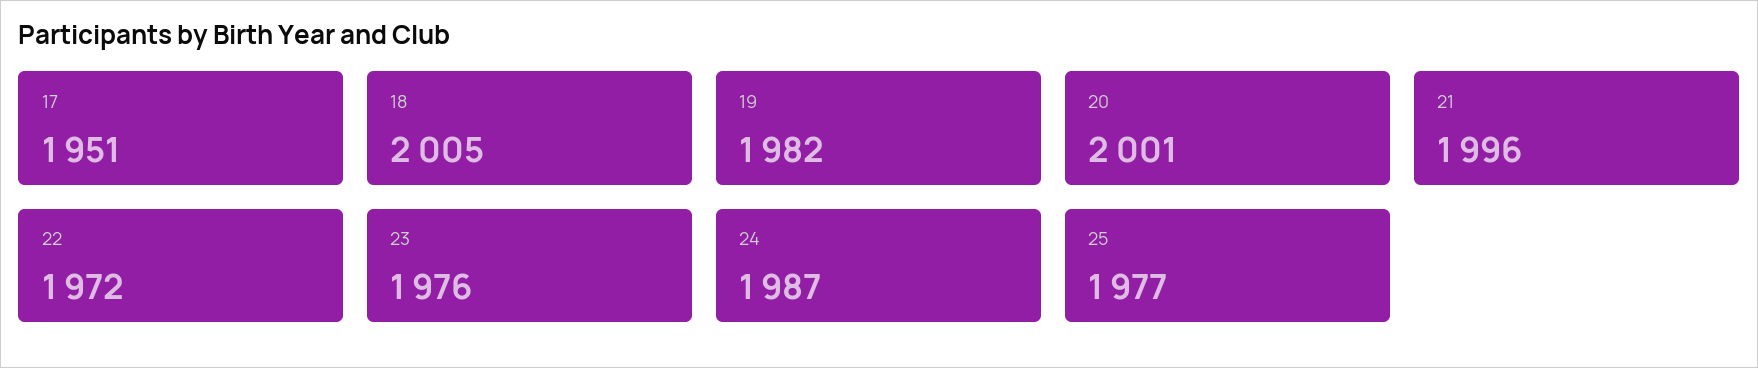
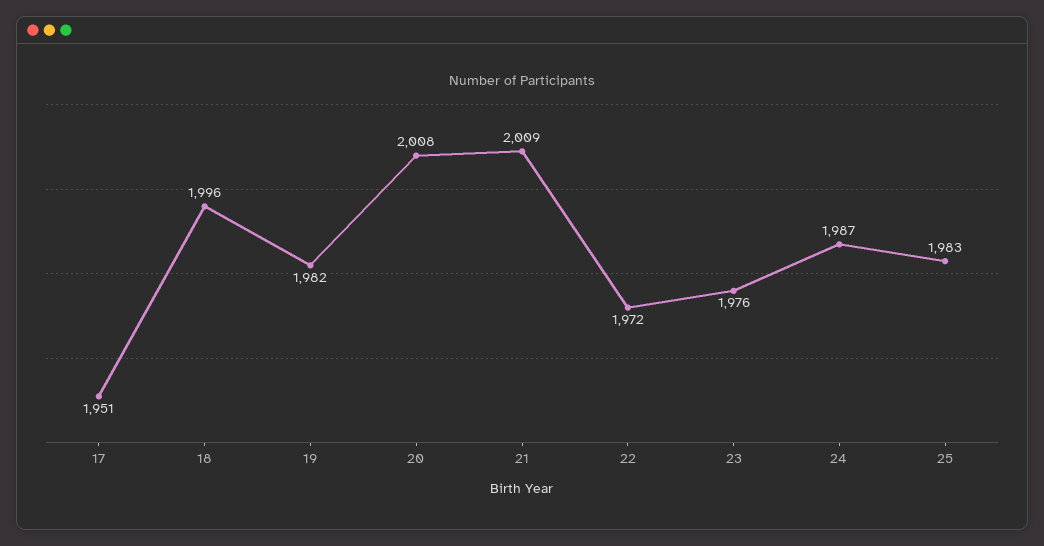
  {
    "17": 1951,
-   "18": 2005,
+   "18": 1996,
    "19": 1982,
-   "20": 2001,
+   "20": 2008,
-   "21": 1996,
+   "21": 2009,
    "22": 1972,
    "23": 1976,
    "24": 1987,
-   "25": 1977
+   "25": 1983
  }

